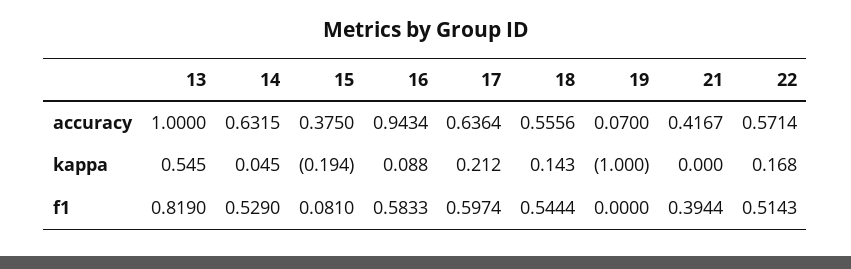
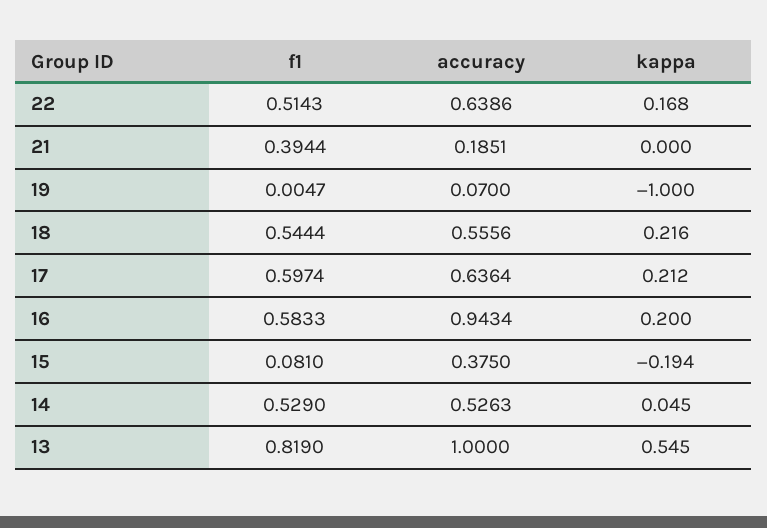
  {
    "13": {
      "accuracy": 1,
      "kappa": 0.545,
      "f1": 0.819
    },
    "14": {
-     "accuracy": 0.6315,
+     "accuracy": 0.5263,
      "kappa": 0.045,
      "f1": 0.529
    },
    "15": {
      "accuracy": 0.375,
      "kappa": -0.194,
      "f1": 0.081
    },
    "16": {
      "accuracy": 0.9434,
-     "kappa": 0.088,
+     "kappa": 0.2,
      "f1": 0.5833
    },
    "17": {
      "accuracy": 0.6364,
      "kappa": 0.212,
      "f1": 0.5974
    },
    "18": {
      "accuracy": 0.5556,
-     "kappa": 0.143,
+     "kappa": 0.216,
      "f1": 0.5444
    },
    "19": {
      "accuracy": 0.07,
      "kappa": -1,
-     "f1": 0
+     "f1": 0.0047
    },
    "21": {
-     "accuracy": 0.4167,
+     "accuracy": 0.1851,
      "kappa": 0,
      "f1": 0.3944
    },
    "22": {
-     "accuracy": 0.5714,
+     "accuracy": 0.6386,
      "kappa": 0.168,
      "f1": 0.5143
    }
  }

